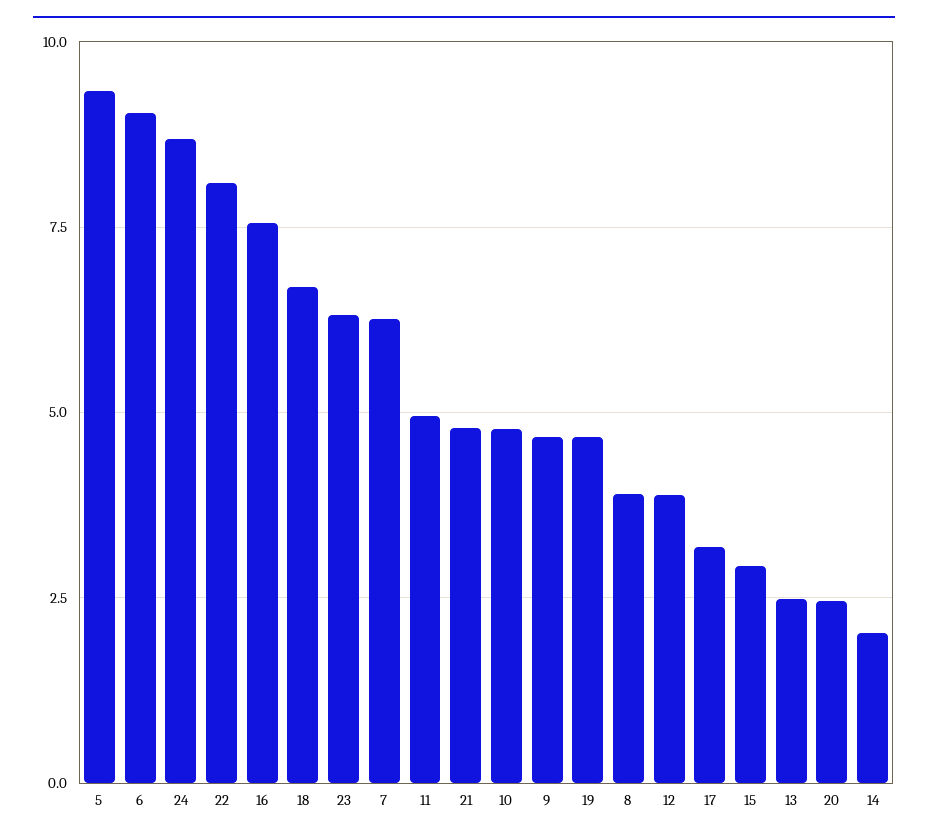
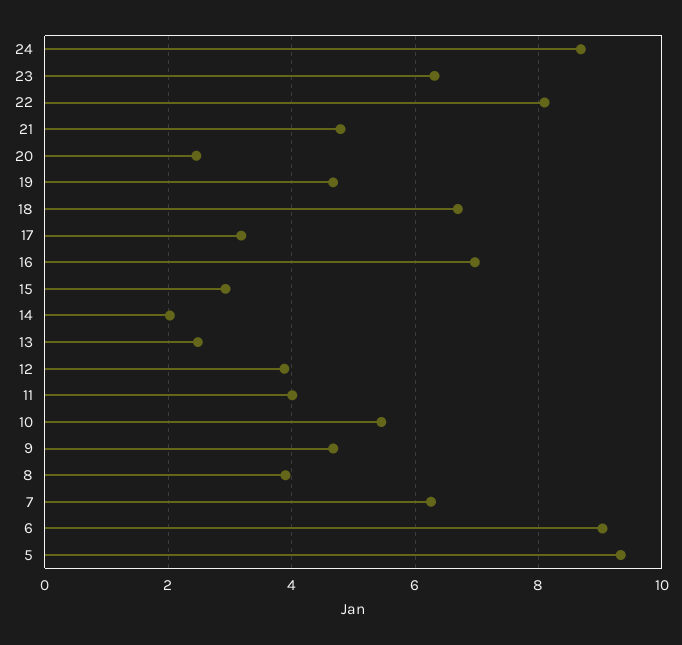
  {
    "5": 9.4,
    "6": 9,
    "24": 8.6,
    "22": 8,
-   "16": 7.5,
+   "16": 7,
    "18": 6.6,
    "23": 6.4,
    "7": 6.2,
-   "11": 5,
+   "11": 4,
    "21": 4.8,
-   "10": 4.75,
+   "10": 5.4,
    "9": 4.6,
    "19": 4.6,
    "8": 4,
    "12": 3.8,
    "17": 3.2,
    "15": 3,
    "13": 2.4,
    "20": 2.4,
    "14": 2
  }

